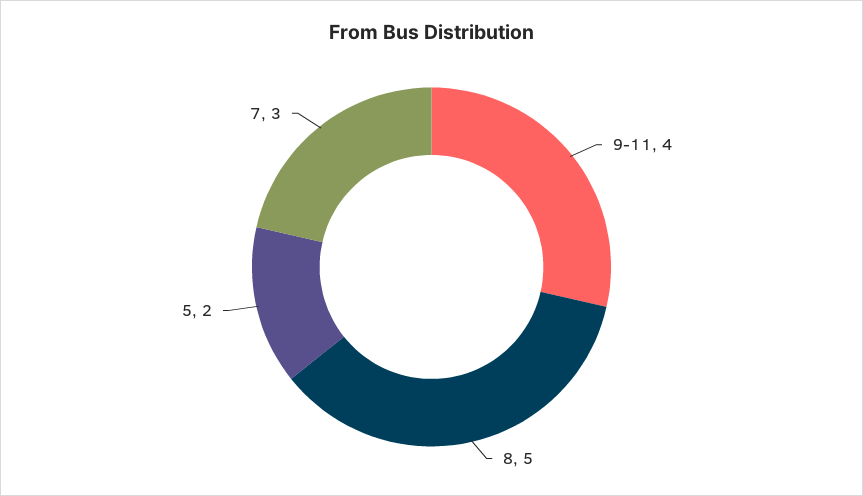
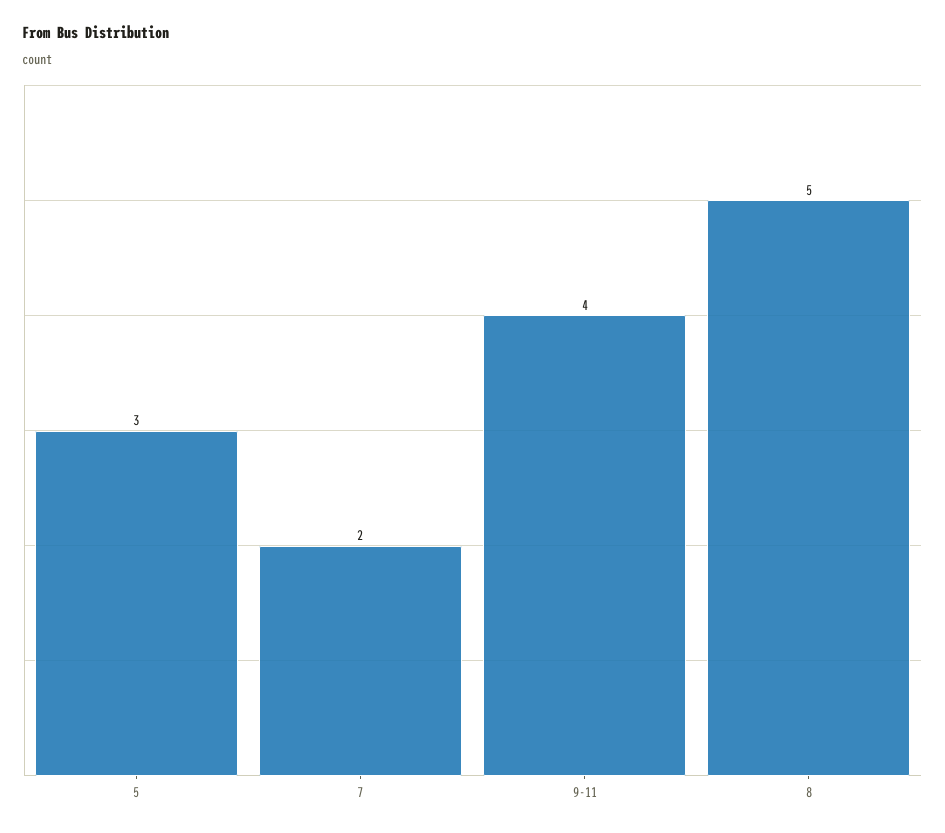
  {
    "9-11": 4,
    "8": 5,
-   "5": 2,
+   "5": 3,
-   "7": 3
+   "7": 2
  }

